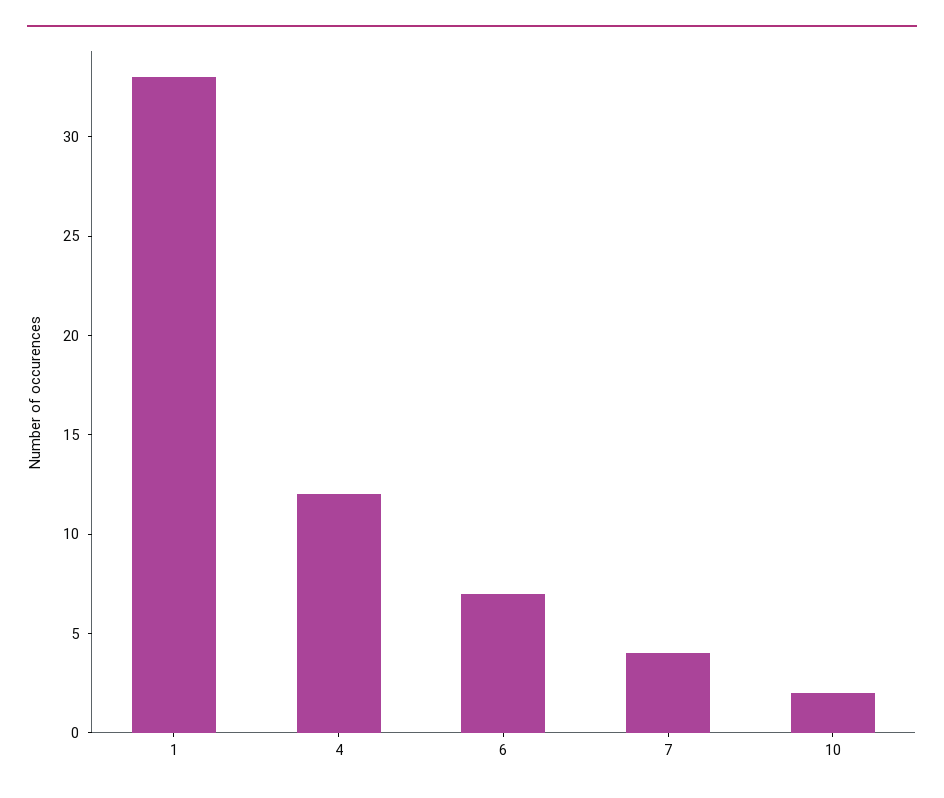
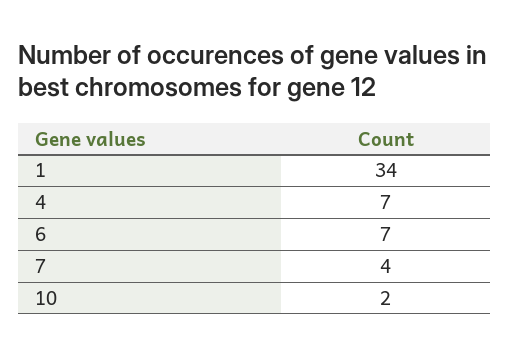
  {
-   "1": 33,
+   "1": 34,
-   "4": 12,
+   "4": 7,
    "6": 7,
    "7": 4,
    "10": 2
  }

